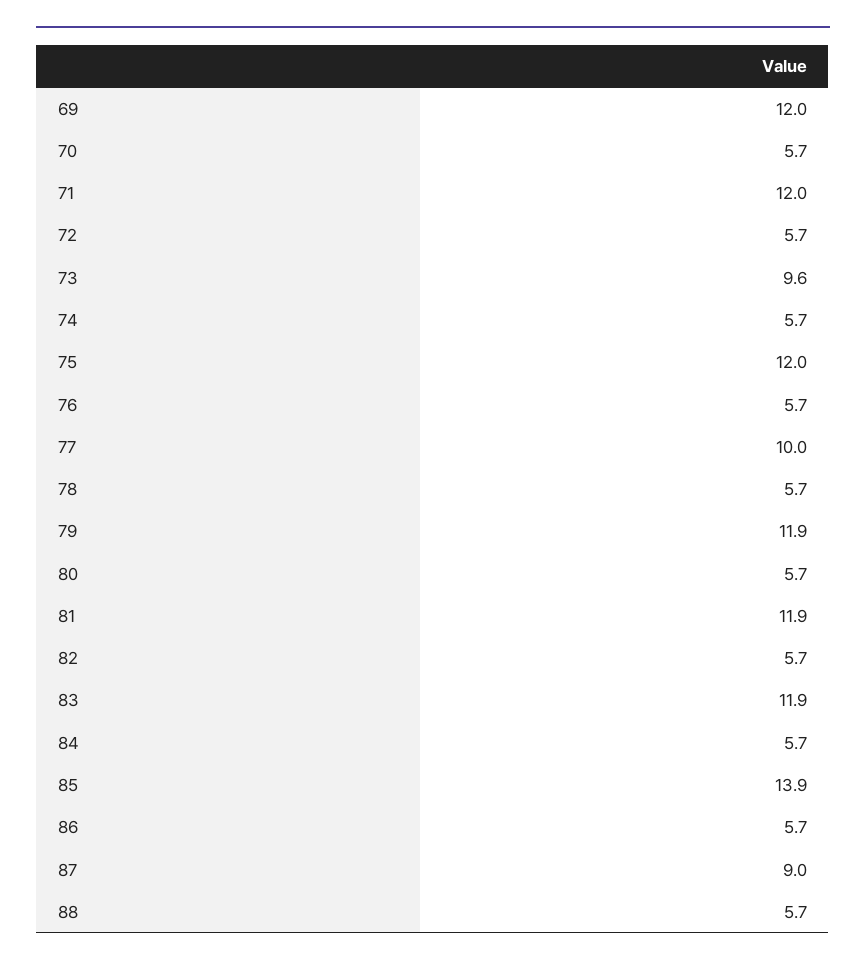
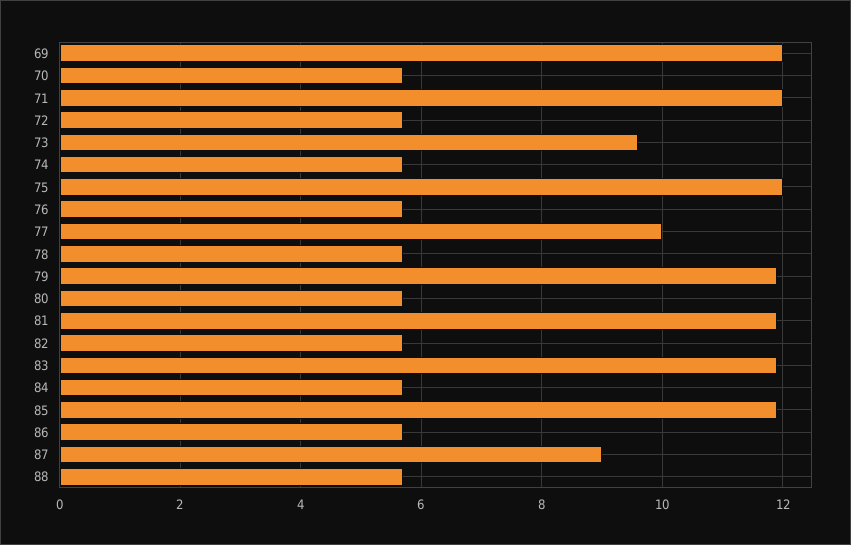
  {
    "69": 12,
    "70": 5.7,
    "71": 12,
    "72": 5.7,
    "73": 9.6,
    "74": 5.7,
    "75": 12,
    "76": 5.7,
    "77": 10,
    "78": 5.7,
    "79": 11.9,
    "80": 5.7,
    "81": 11.9,
    "82": 5.7,
    "83": 11.9,
    "84": 5.7,
-   "85": 13.9,
+   "85": 12,
    "86": 5.7,
    "87": 9,
    "88": 5.7
  }

